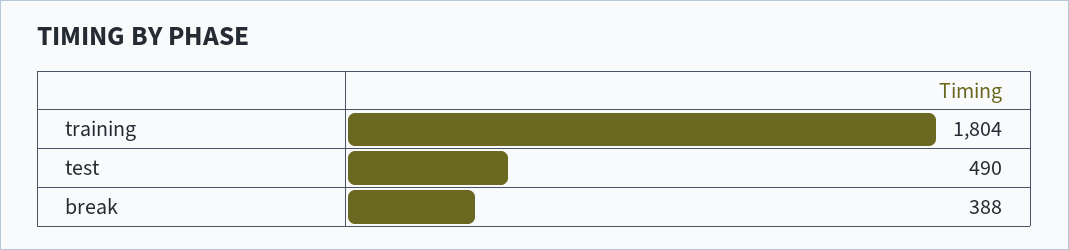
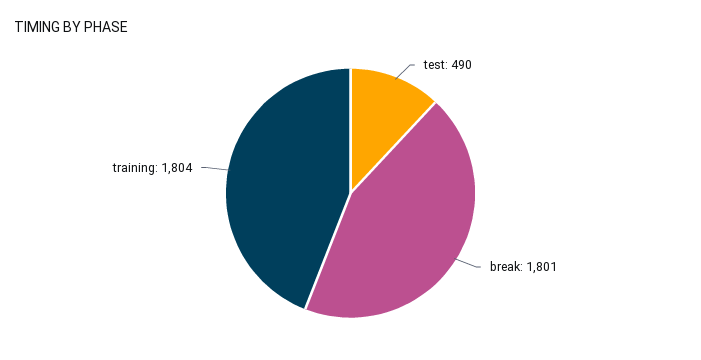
  {
    "training": 1804,
    "test": 490,
-   "break": 388
+   "break": 1801
  }

